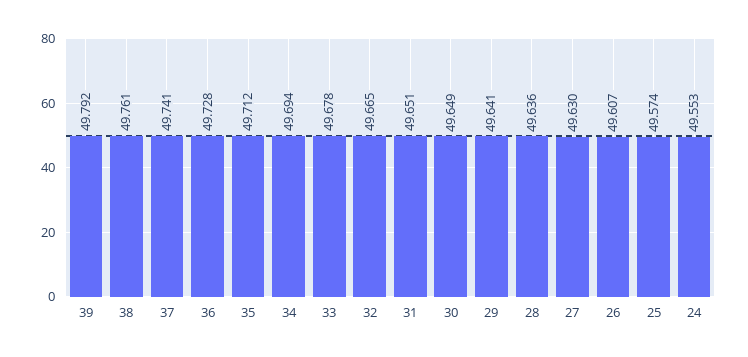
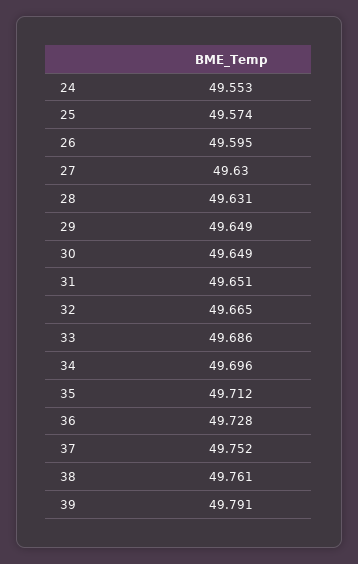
  {
-   "39": 49.792,
+   "39": 49.791,
    "38": 49.761,
-   "37": 49.741,
+   "37": 49.752,
    "36": 49.728,
    "35": 49.712,
-   "34": 49.694,
+   "34": 49.696,
-   "33": 49.678,
+   "33": 49.686,
    "32": 49.665,
    "31": 49.651,
    "30": 49.649,
-   "29": 49.641,
+   "29": 49.649,
-   "28": 49.636,
+   "28": 49.631,
    "27": 49.63,
-   "26": 49.607,
+   "26": 49.595,
    "25": 49.574,
    "24": 49.553
  }

